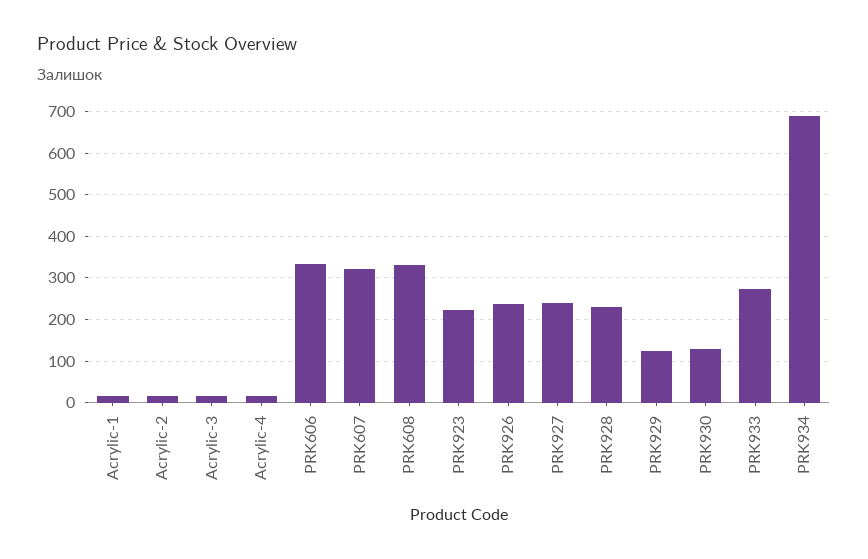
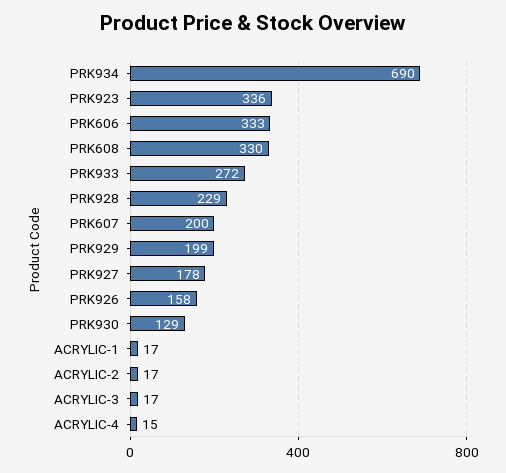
  {
    "Acrylic-1": 17,
    "Acrylic-2": 17,
    "Acrylic-3": 17,
    "Acrylic-4": 15,
    "PRK606": 333,
-   "PRK607": 320,
+   "PRK607": 200,
    "PRK608": 330,
-   "PRK923": 220,
+   "PRK923": 336,
-   "PRK926": 240,
+   "PRK926": 158,
-   "PRK927": 240,
+   "PRK927": 178,
    "PRK928": 229,
-   "PRK929": 120,
+   "PRK929": 199,
    "PRK930": 129,
    "PRK933": 272,
    "PRK934": 690
  }

